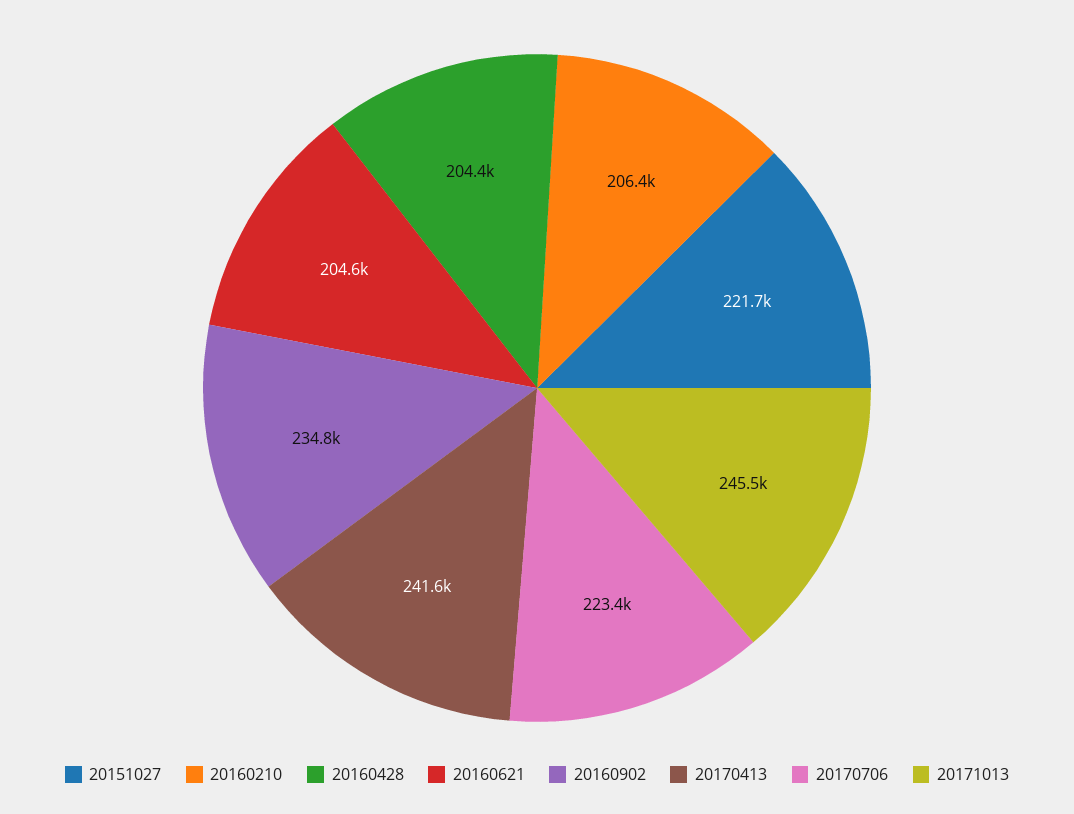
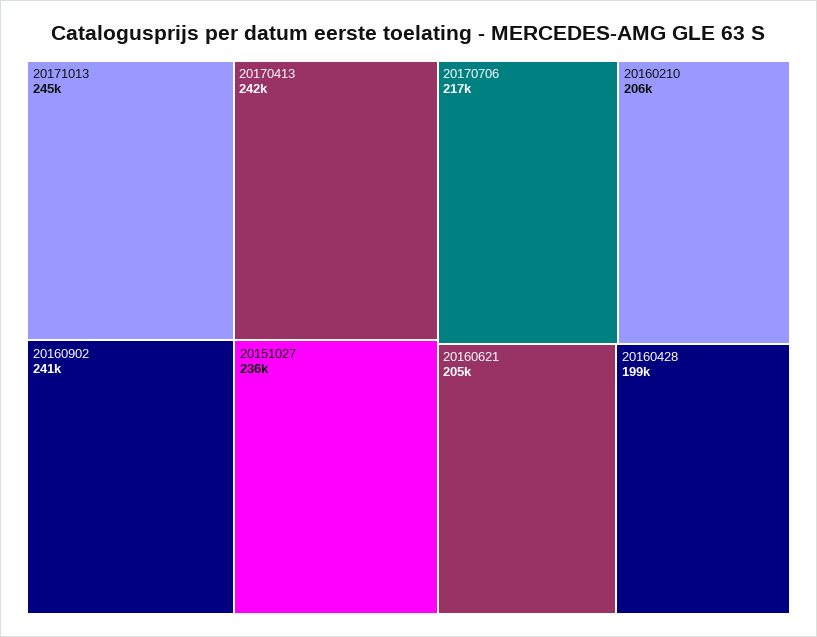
  {
-   "20151027": 221700,
+   "20151027": 236000,
    "20160210": 206400,
-   "20160428": 204400,
+   "20160428": 199000,
    "20160621": 204600,
-   "20160902": 234800,
+   "20160902": 241000,
    "20170413": 241600,
-   "20170706": 223400,
+   "20170706": 217000,
    "20171013": 245500
  }

